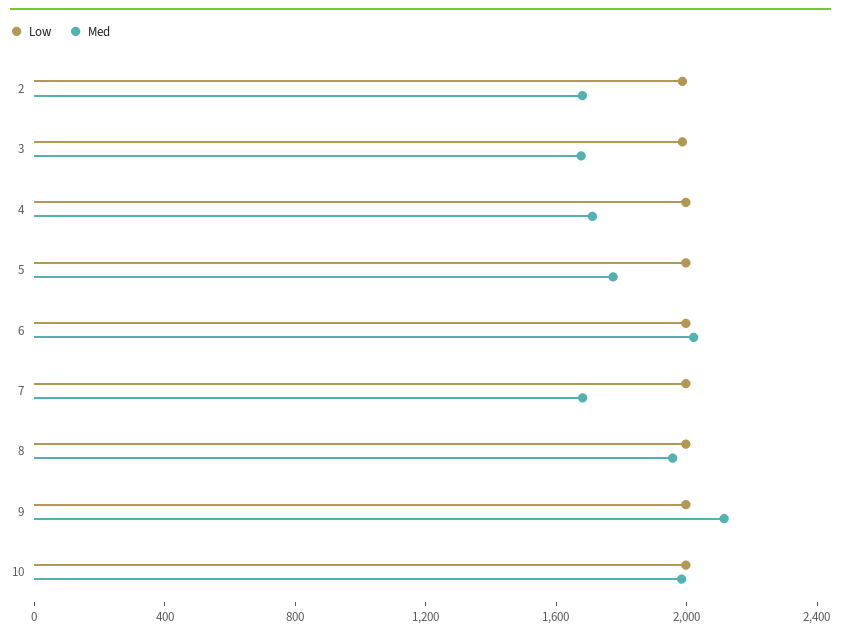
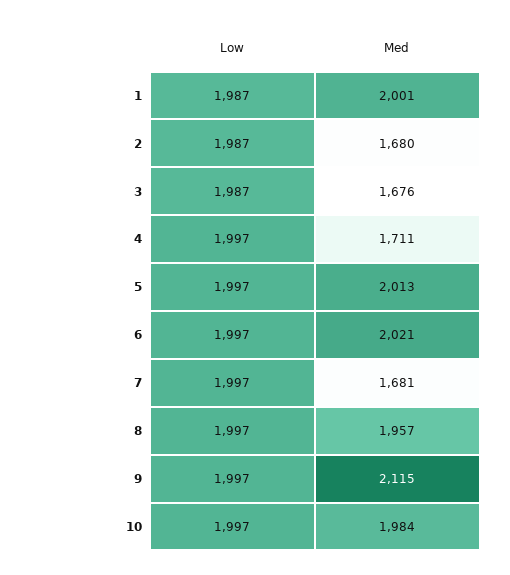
  {
    "Low": {
      "2": 1987,
      "3": 1987,
      "4": 1997,
      "5": 1997,
      "6": 1997,
      "7": 1997,
      "8": 1997,
      "9": 1997,
-     "10": 1997
+     "10": 1997,
+     "1": 1987
    },
    "Med": {
      "2": 1680,
      "3": 1676,
      "4": 1711,
-     "5": 1800,
+     "5": 2013,
      "6": 2021,
      "7": 1681,
      "8": 1957,
      "9": 2115,
-     "10": 1984
+     "10": 1984,
+     "1": 2001
    }
  }

